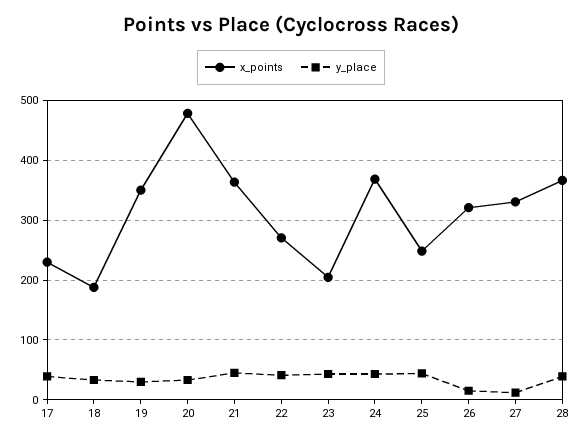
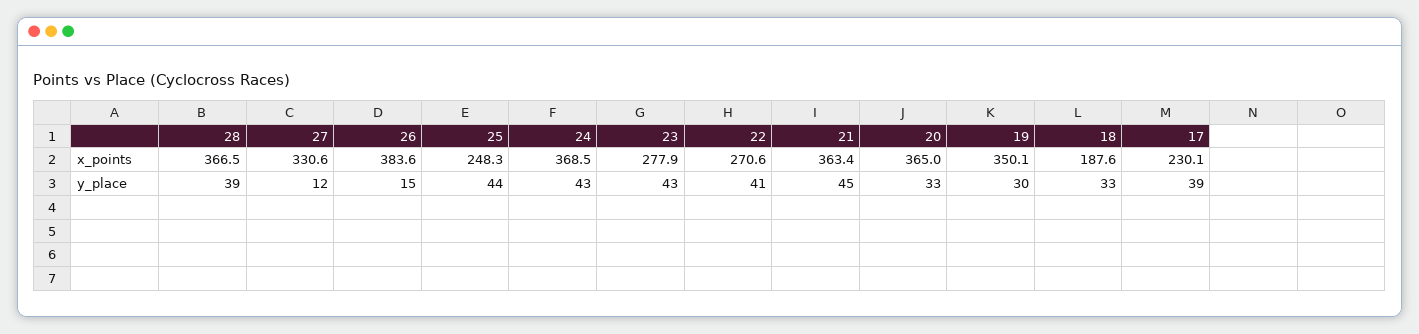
  {
    "x_points": {
      "17": 230.1,
      "18": 187.6,
      "19": 350.1,
-     "20": 480,
+     "20": 365,
      "21": 363.4,
      "22": 270.6,
-     "23": 200,
+     "23": 277.9,
      "24": 368.5,
      "25": 248.3,
-     "26": 320,
+     "26": 383.6,
      "27": 330.6,
      "28": 366.5
    },
    "y_place": {
      "17": 39,
      "18": 33,
      "19": 30,
      "20": 33,
      "21": 45,
      "22": 41,
      "23": 43,
      "24": 43,
      "25": 44,
      "26": 15,
      "27": 12,
      "28": 39
    }
  }

